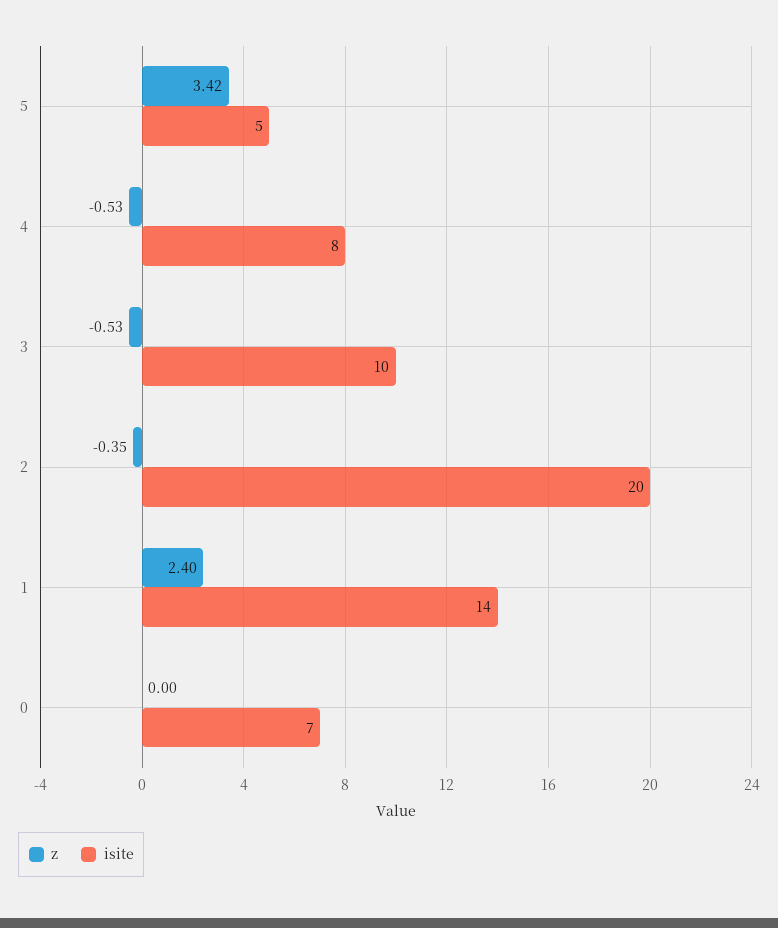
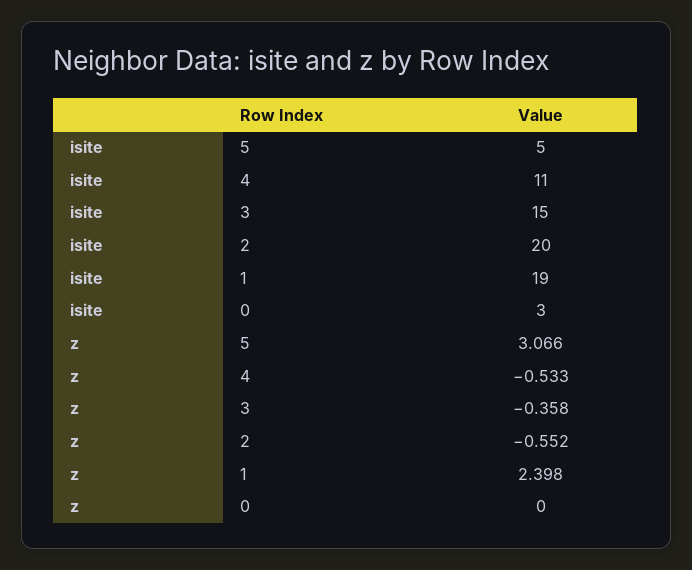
  {
    "z": {
-     "5": 3.42,
+     "5": 3.066,
      "4": -0.533,
-     "3": -0.53,
+     "3": -0.358,
-     "2": -0.35,
+     "2": -0.552,
      "1": 2.398,
      "0": 0
    },
    "isite": {
      "5": 5,
-     "4": 8,
+     "4": 11,
-     "3": 10,
+     "3": 15,
      "2": 20,
-     "1": 14,
+     "1": 19,
-     "0": 7
+     "0": 3
    }
  }

